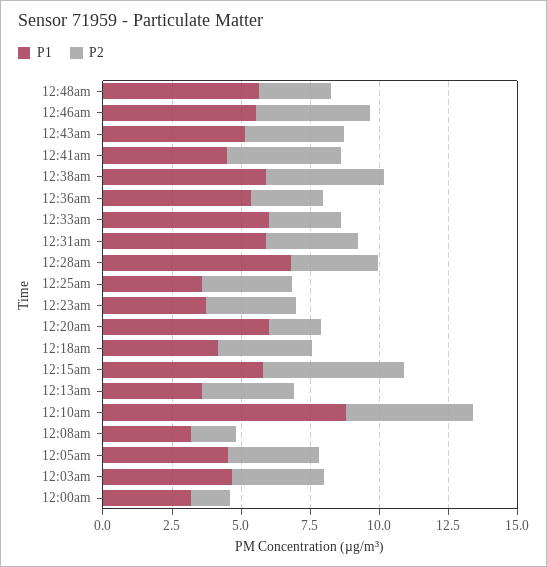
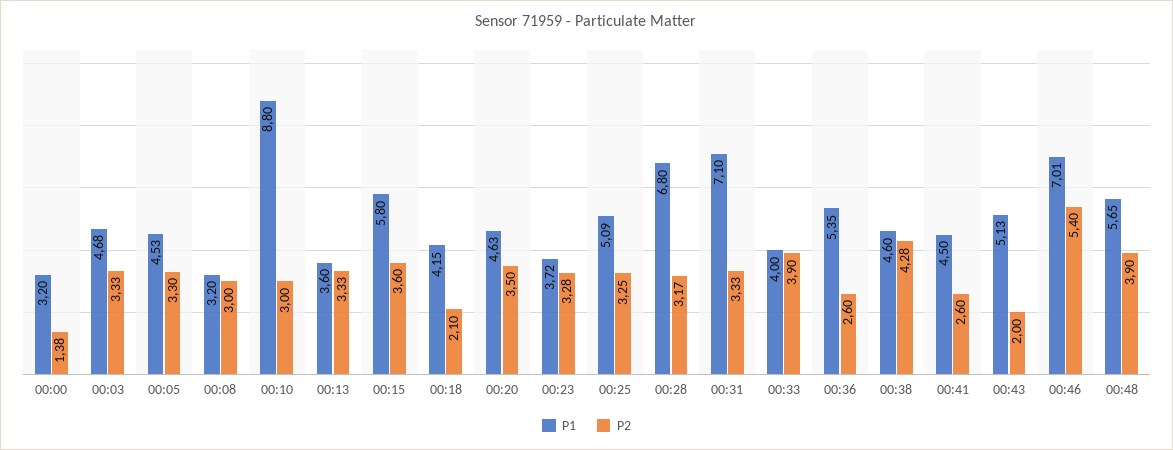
  {
    "P1": {
      "12:48am": 5.65,
-     "12:46am": 5.5,
+     "12:46am": 7.01,
      "12:43am": 5.13,
      "12:41am": 4.5,
-     "12:38am": 6,
+     "12:38am": 4.6,
      "12:36am": 5.35,
-     "12:33am": 6,
+     "12:33am": 4,
-     "12:31am": 6,
+     "12:31am": 7.1,
      "12:28am": 6.8,
-     "12:25am": 3.5,
+     "12:25am": 5.09,
      "12:23am": 3.72,
-     "12:20am": 6,
+     "12:20am": 4.63,
      "12:18am": 4.15,
      "12:15am": 5.8,
      "12:13am": 3.6,
      "12:10am": 8.8,
      "12:08am": 3.2,
      "12:05am": 4.53,
      "12:03am": 4.68,
      "12:00am": 3.2
    },
    "P2": {
-     "12:48am": 2.5,
+     "12:48am": 3.9,
-     "12:46am": 4,
+     "12:46am": 5.4,
-     "12:43am": 3.5,
+     "12:43am": 2,
-     "12:41am": 4,
+     "12:41am": 2.6,
      "12:38am": 4.28,
      "12:36am": 2.6,
-     "12:33am": 2.5,
+     "12:33am": 3.9,
      "12:31am": 3.33,
      "12:28am": 3.17,
      "12:25am": 3.25,
      "12:23am": 3.28,
-     "12:20am": 2,
+     "12:20am": 3.5,
-     "12:18am": 3.5,
+     "12:18am": 2.1,
-     "12:15am": 5,
+     "12:15am": 3.6,
      "12:13am": 3.33,
-     "12:10am": 4.5,
+     "12:10am": 3,
-     "12:08am": 1.5,
+     "12:08am": 3,
      "12:05am": 3.3,
      "12:03am": 3.33,
      "12:00am": 1.38
    }
  }

